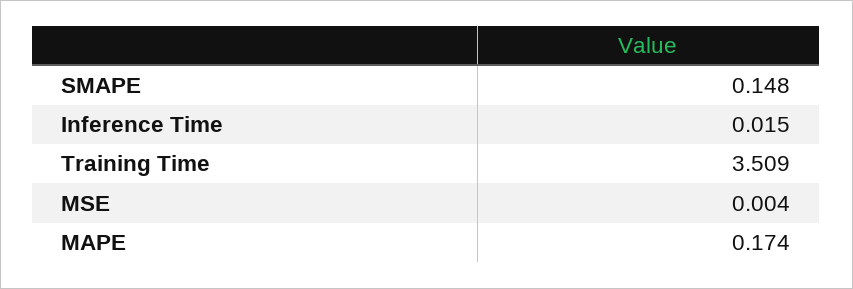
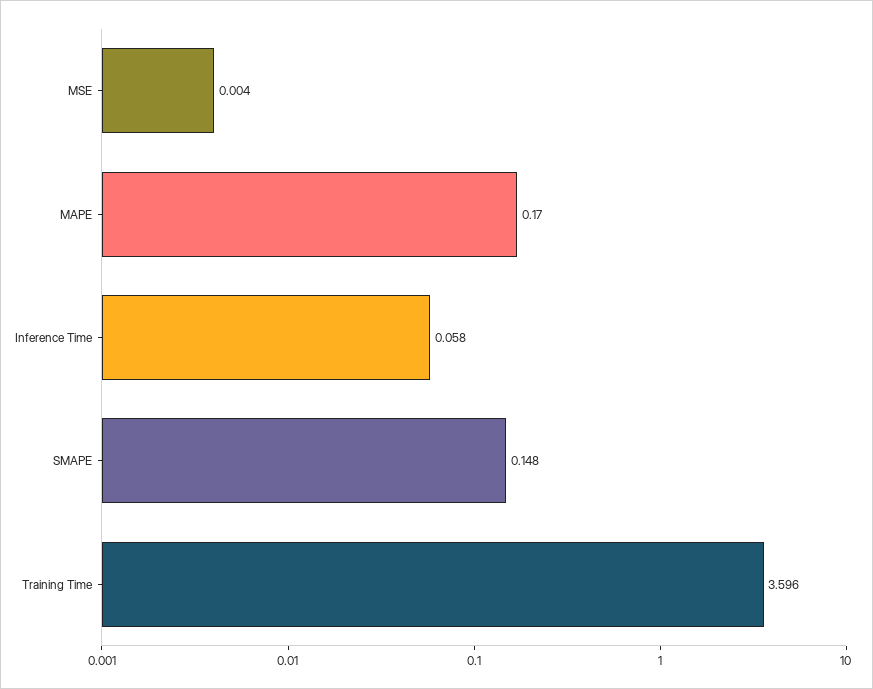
  {
    "SMAPE": 0.148,
-   "Inference Time": 0.015,
+   "Inference Time": 0.058,
-   "Training Time": 3.509,
+   "Training Time": 3.596,
    "MSE": 0.004,
-   "MAPE": 0.174
+   "MAPE": 0.17
  }

